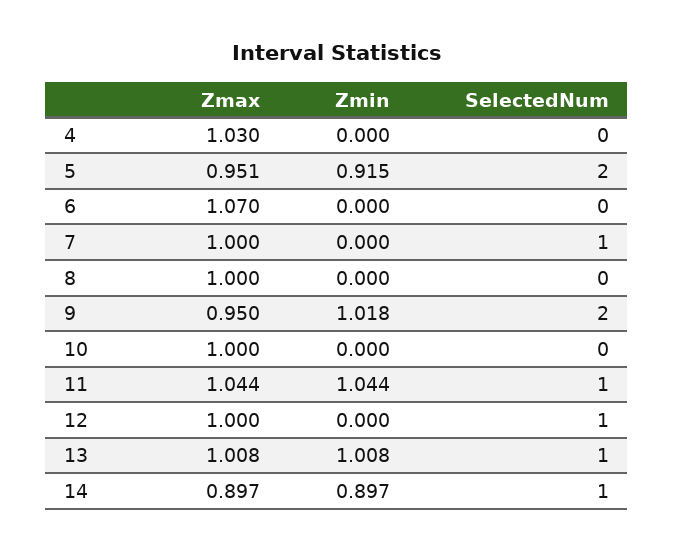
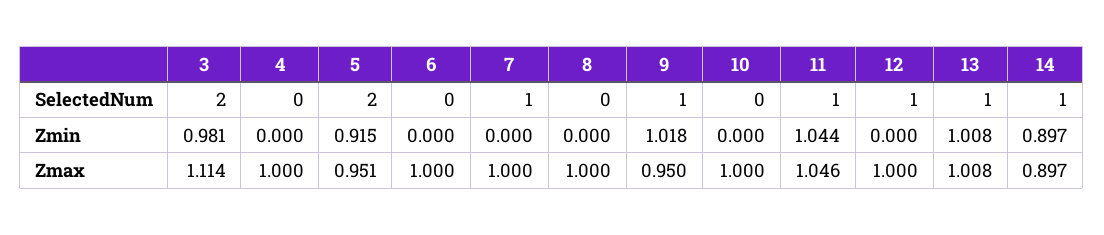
  {
    "Zmax": {
-     "4": 1.03,
+     "4": 1,
      "5": 0.951,
-     "6": 1.07,
+     "6": 1,
      "7": 1,
      "8": 1,
      "9": 0.95,
      "10": 1,
-     "11": 1.044,
+     "11": 1.046,
      "12": 1,
      "13": 1.008,
-     "14": 0.897
+     "14": 0.897,
+     "3": 1.114
    },
    "Zmin": {
      "4": 0,
      "5": 0.915,
      "6": 0,
      "7": 0,
      "8": 0,
      "9": 1.018,
      "10": 0,
      "11": 1.044,
      "12": 0,
      "13": 1.008,
-     "14": 0.897
+     "14": 0.897,
+     "3": 0.981
    },
    "SelectedNum": {
      "4": 0,
      "5": 2,
      "6": 0,
      "7": 1,
      "8": 0,
-     "9": 2,
+     "9": 1,
      "10": 0,
      "11": 1,
      "12": 1,
      "13": 1,
-     "14": 1
+     "14": 1,
+     "3": 2
    }
  }

